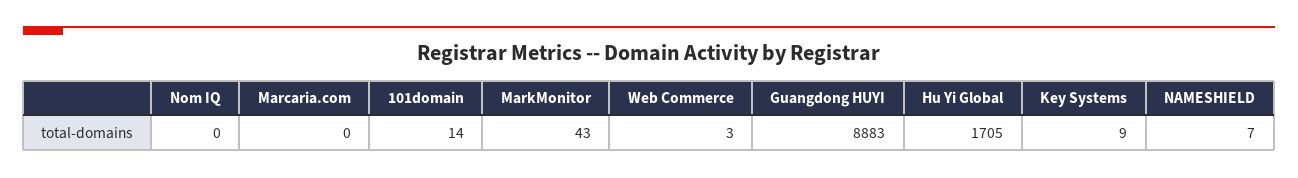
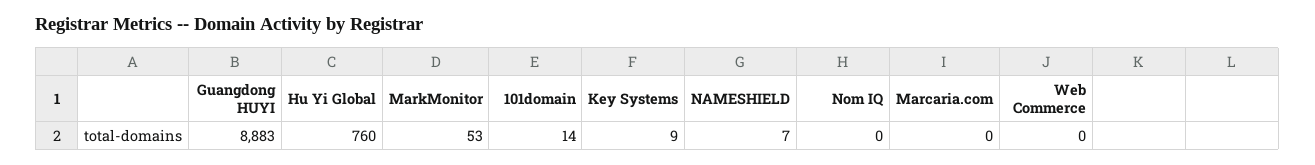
  {
    "Nom IQ": 0,
    "Marcaria.com": 0,
    "101domain": 14,
-   "MarkMonitor": 43,
+   "MarkMonitor": 53,
-   "Web Commerce": 3,
+   "Web Commerce": 0,
    "Guangdong HUYI": 8883,
-   "Hu Yi Global": 1705,
+   "Hu Yi Global": 760,
    "Key Systems": 9,
    "NAMESHIELD": 7
  }

